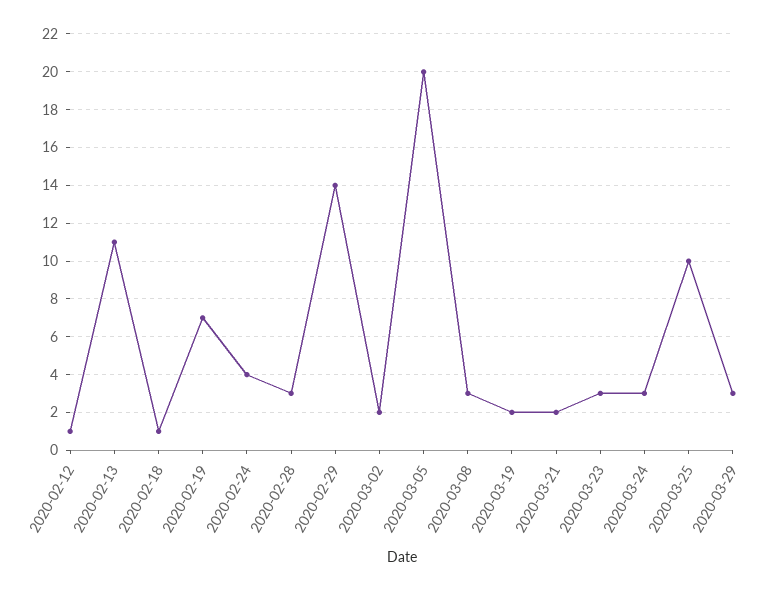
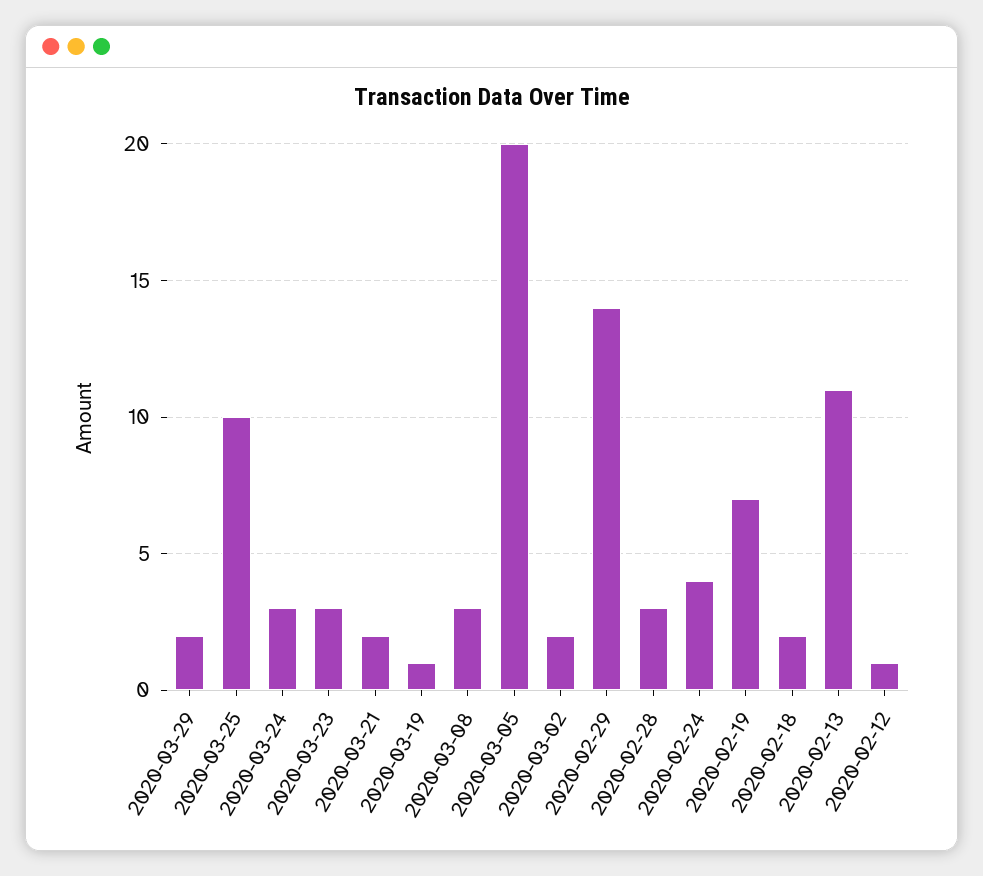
  {
    "2020-02-12": 1,
    "2020-02-13": 11,
-   "2020-02-18": 1,
+   "2020-02-18": 2,
    "2020-02-19": 7,
    "2020-02-24": 4,
    "2020-02-28": 3,
    "2020-02-29": 14,
    "2020-03-02": 2,
    "2020-03-05": 20,
    "2020-03-08": 3,
-   "2020-03-19": 2,
+   "2020-03-19": 1,
    "2020-03-21": 2,
    "2020-03-23": 3,
    "2020-03-24": 3,
    "2020-03-25": 10,
-   "2020-03-29": 3
+   "2020-03-29": 2
  }

